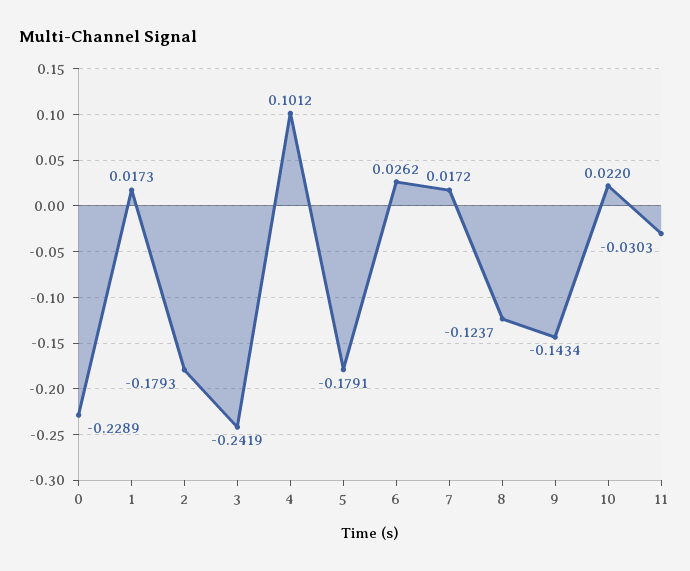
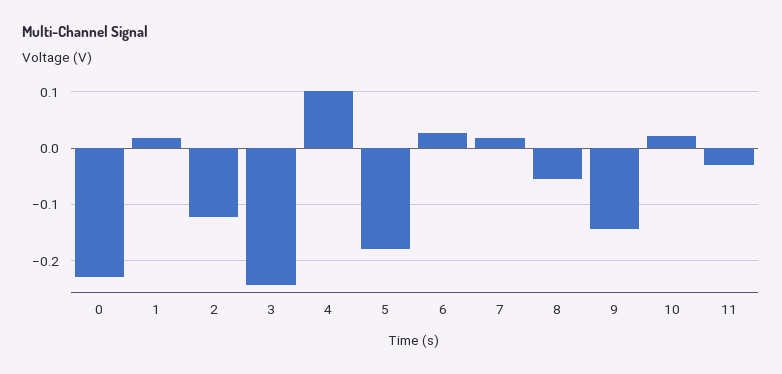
  {
    "0": -0.2289,
    "1": 0.0173,
-   "2": -0.1793,
+   "2": -0.12,
    "3": -0.2419,
    "4": 0.1012,
    "5": -0.1791,
    "6": 0.0262,
    "7": 0.0172,
-   "8": -0.1237,
+   "8": -0.06,
    "9": -0.1434,
    "10": 0.022,
    "11": -0.0303
  }

